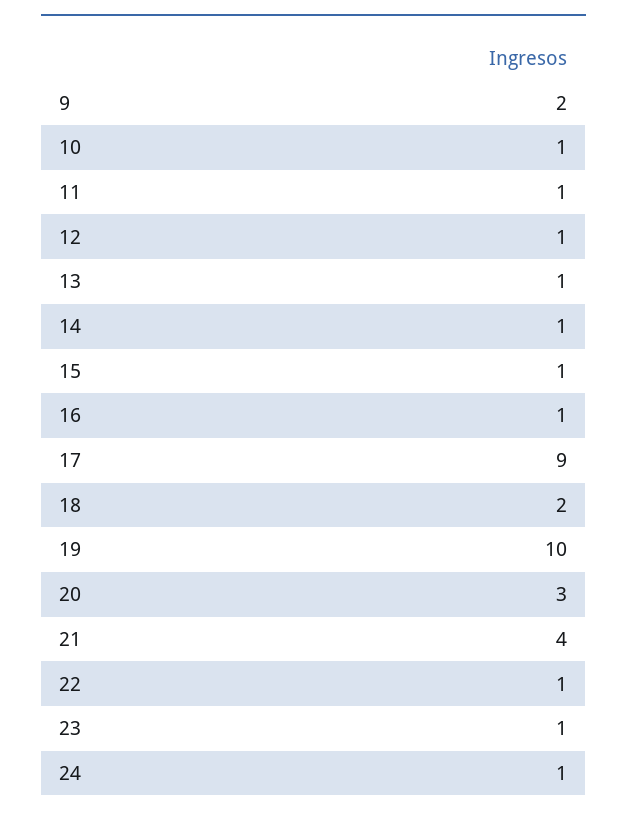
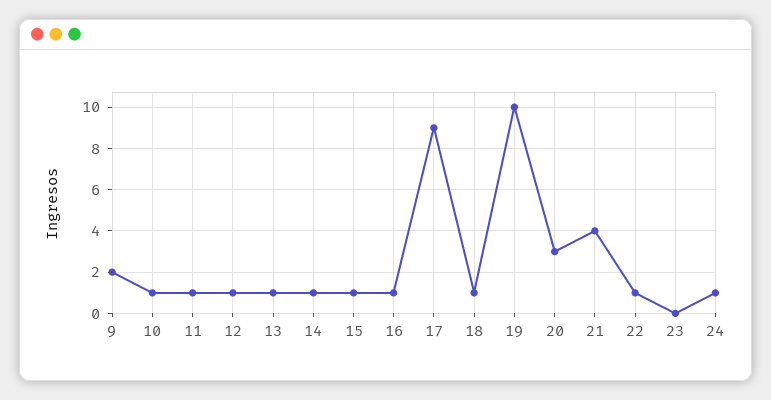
  {
    "9": 2,
    "10": 1,
    "11": 1,
    "12": 1,
    "13": 1,
    "14": 1,
    "15": 1,
    "16": 1,
    "17": 9,
-   "18": 2,
+   "18": 1,
    "19": 10,
    "20": 3,
    "21": 4,
    "22": 1,
-   "23": 1,
+   "23": 0,
    "24": 1
  }

